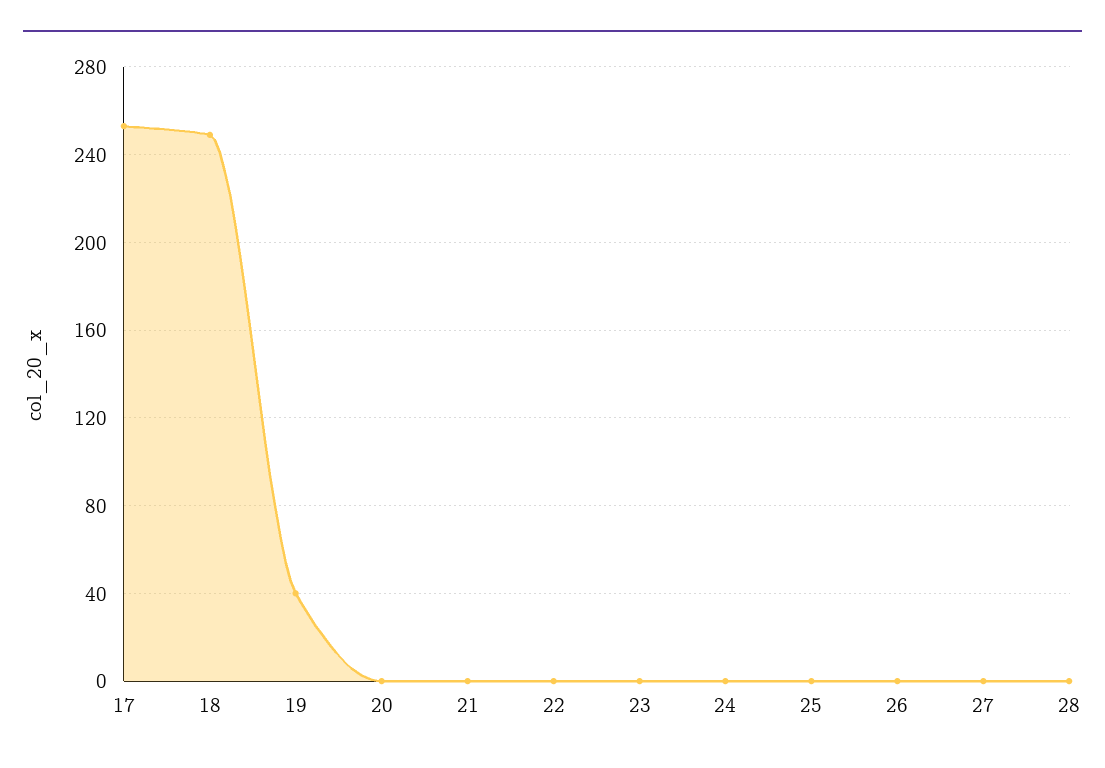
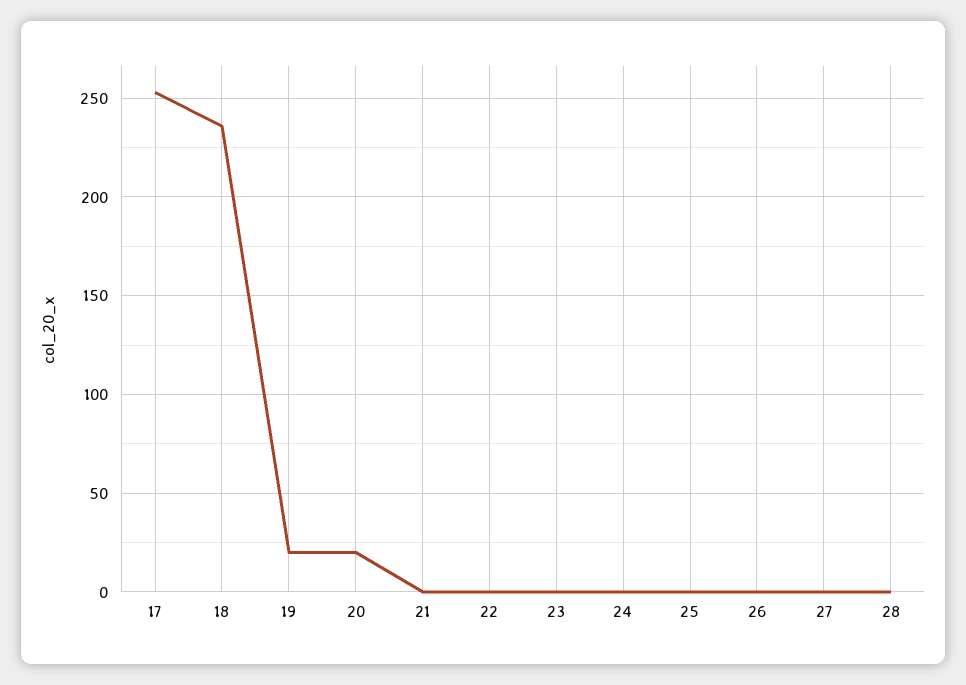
  {
    "17": 255,
-   "18": 250,
+   "18": 235,
-   "19": 40,
+   "19": 20,
-   "20": 0,
+   "20": 20,
    "21": 0,
    "22": 0,
    "23": 0,
    "24": 0,
    "25": 0,
    "26": 0,
    "27": 0,
    "28": 0
  }

